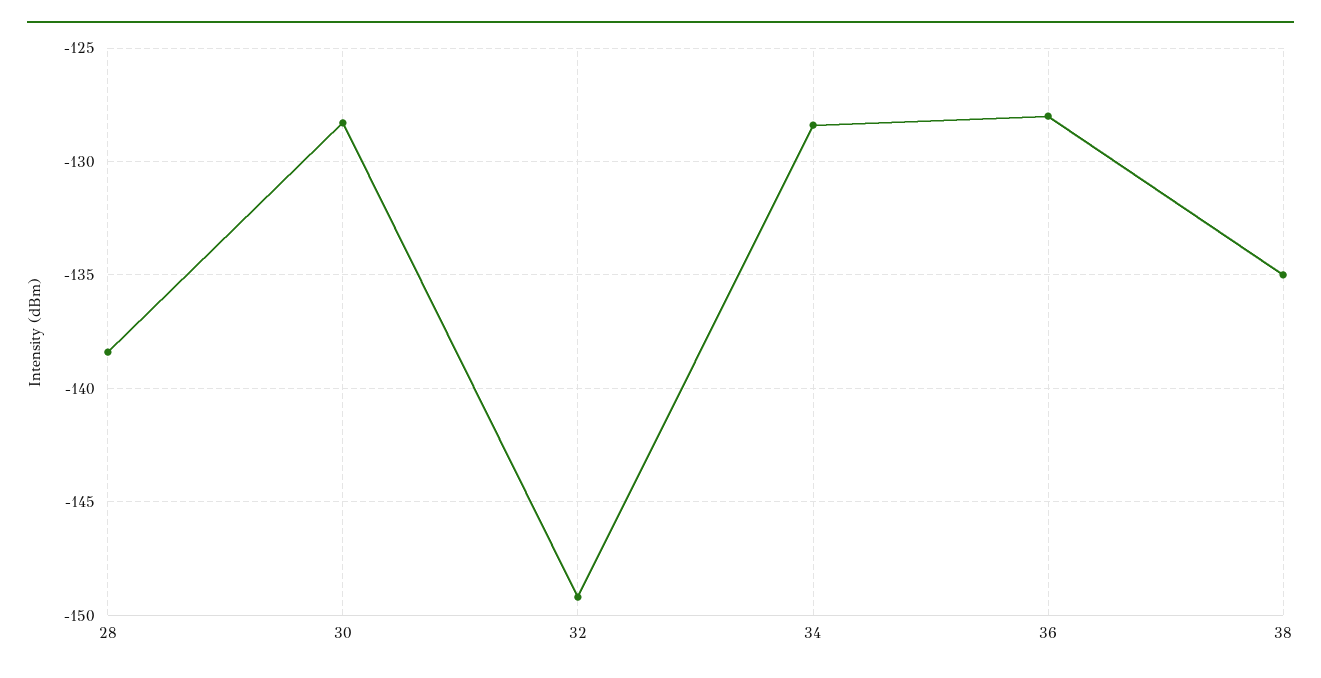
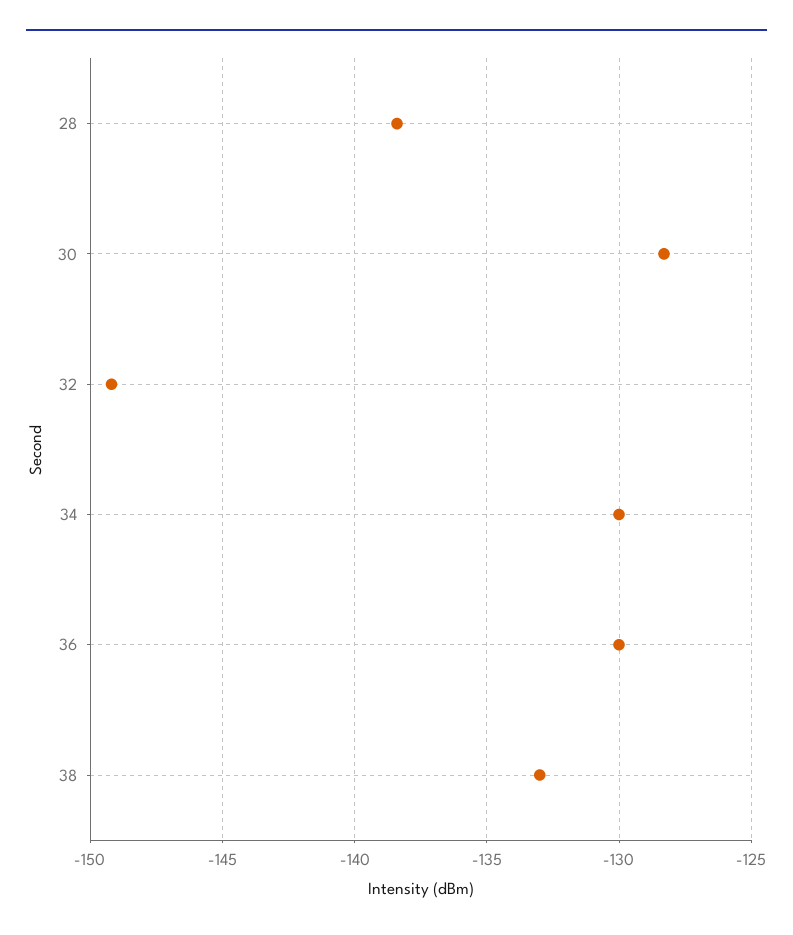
  {
    "28": -138.5,
    "30": -128.5,
    "32": -149,
-   "34": -128.5,
+   "34": -130,
-   "36": -128,
+   "36": -130,
-   "38": -135
+   "38": -133
  }

